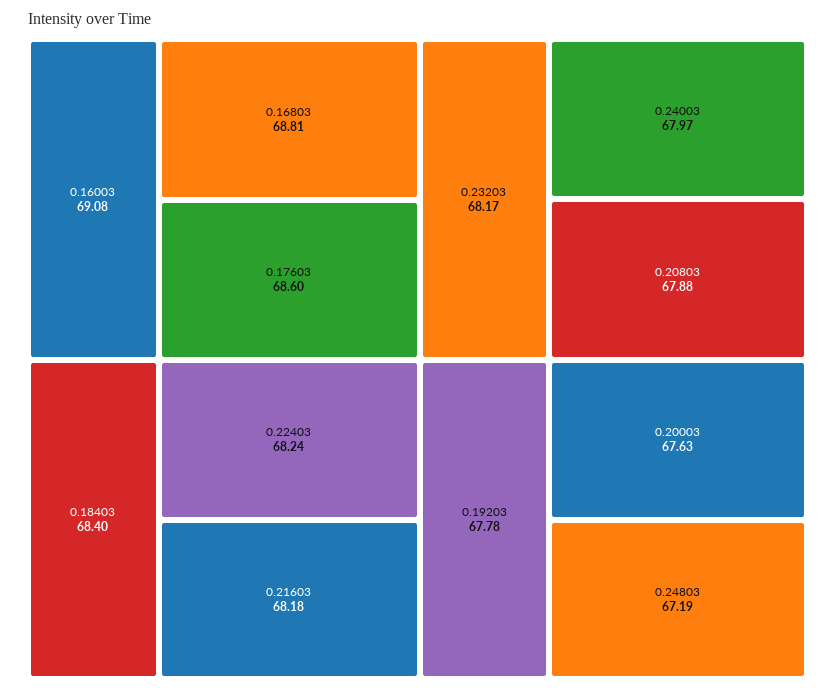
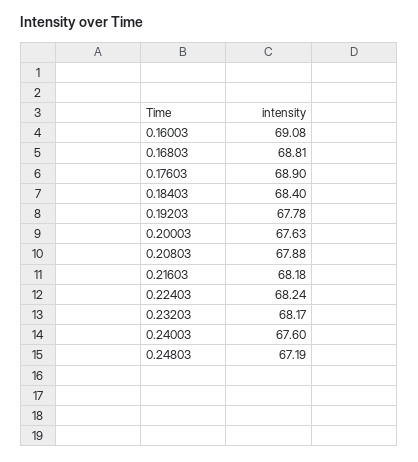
  {
    "0.16003": 69.08,
    "0.16803": 68.81,
-   "0.17603": 68.6,
+   "0.17603": 68.9,
    "0.18403": 68.4,
    "0.22403": 68.24,
    "0.21603": 68.18,
    "0.23203": 68.17,
-   "0.24003": 67.97,
+   "0.24003": 67.6,
    "0.20803": 67.88,
    "0.19203": 67.78,
    "0.20003": 67.63,
    "0.24803": 67.19
  }

